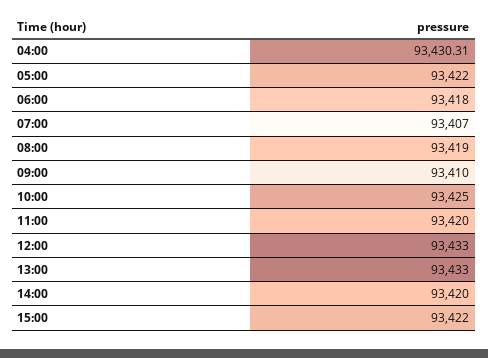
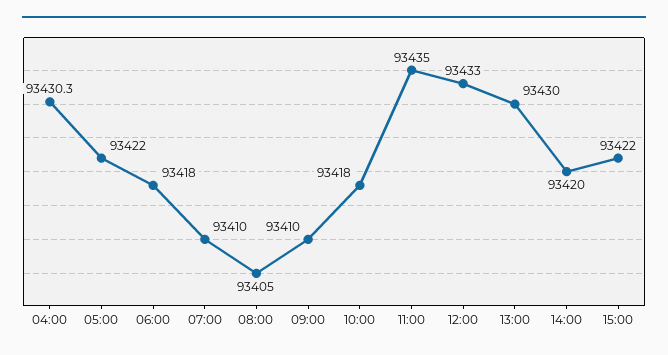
  {
    "04:00": 93430.31,
    "05:00": 93422,
    "06:00": 93418,
-   "07:00": 93407,
+   "07:00": 93410,
-   "08:00": 93419,
+   "08:00": 93405,
    "09:00": 93410,
-   "10:00": 93425,
+   "10:00": 93418,
-   "11:00": 93420,
+   "11:00": 93435,
    "12:00": 93433,
-   "13:00": 93433,
+   "13:00": 93430,
    "14:00": 93420,
    "15:00": 93422
  }

